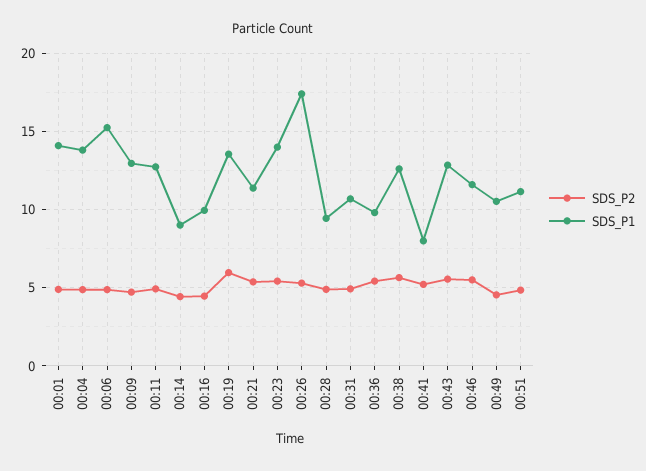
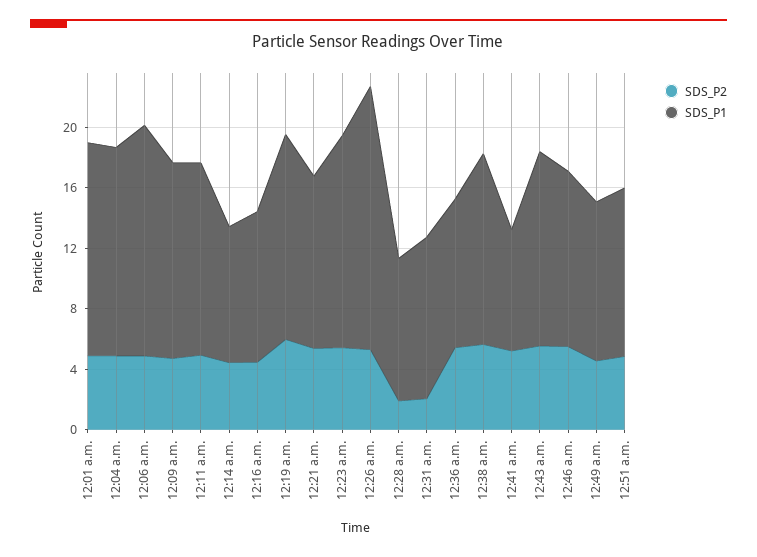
  {
    "SDS_P2": {
      "00:01": 5,
      "00:04": 5,
      "00:06": 5,
      "00:09": 4.5,
      "00:11": 5,
      "00:14": 4.5,
      "00:16": 4.5,
      "00:19": 6,
      "00:21": 5.5,
      "00:23": 5.5,
      "00:26": 5.5,
-     "00:28": 5,
+     "00:28": 2,
-     "00:31": 5,
+     "00:31": 2,
      "00:36": 5.5,
      "00:38": 5.5,
      "00:41": 5,
      "00:43": 5.5,
      "00:46": 5.5,
      "00:49": 4.5,
      "00:51": 5
    },
    "SDS_P1": {
      "00:01": 14,
      "00:04": 14,
      "00:06": 15.5,
      "00:09": 13,
      "00:11": 12.5,
      "00:14": 9,
      "00:16": 10,
      "00:19": 13.5,
      "00:21": 11.5,
      "00:23": 14,
      "00:26": 17.5,
      "00:28": 9.5,
      "00:31": 10.5,
      "00:36": 10,
      "00:38": 12.5,
      "00:41": 8,
      "00:43": 13,
      "00:46": 11.5,
      "00:49": 10.5,
      "00:51": 11
    }
  }

